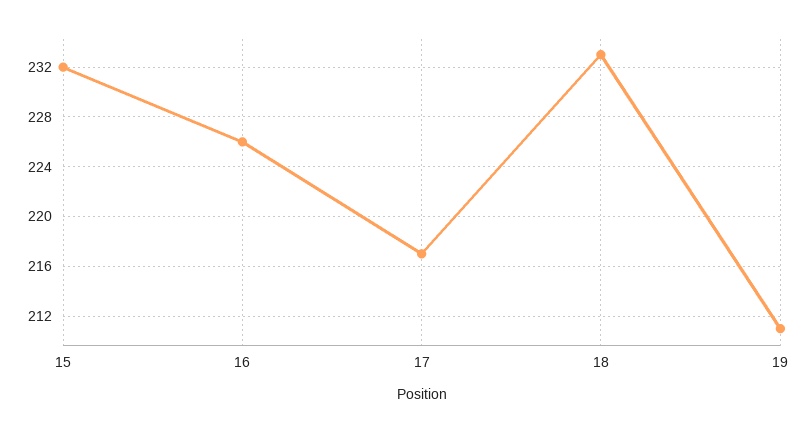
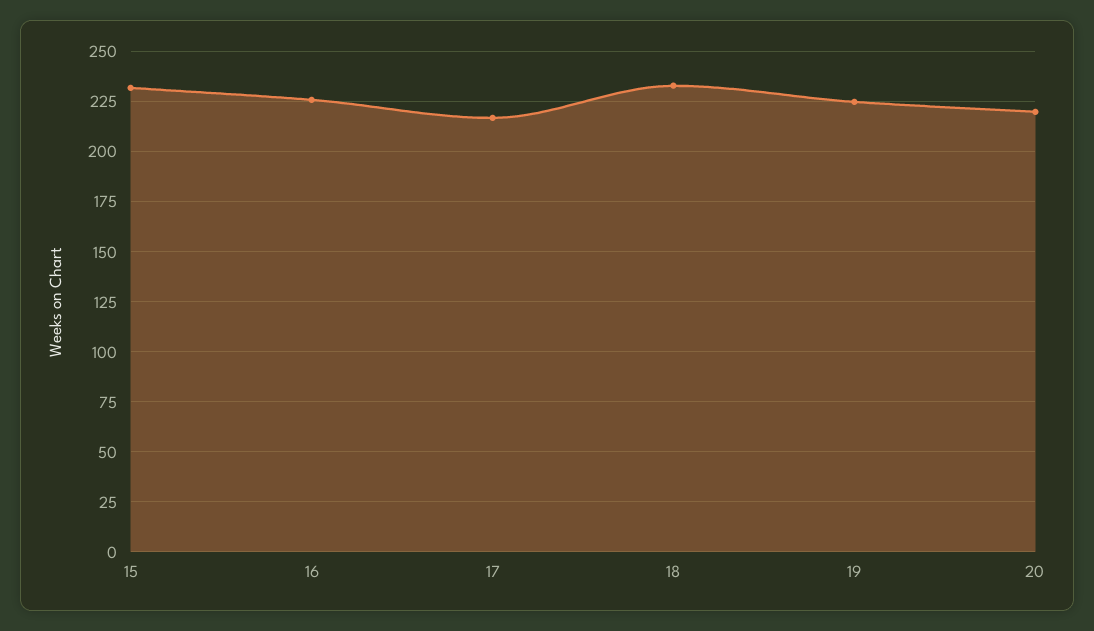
  {
    "15": 232,
    "16": 226,
    "17": 217,
    "18": 233,
-   "19": 211
+   "19": 225,
+   "20": 220
  }

